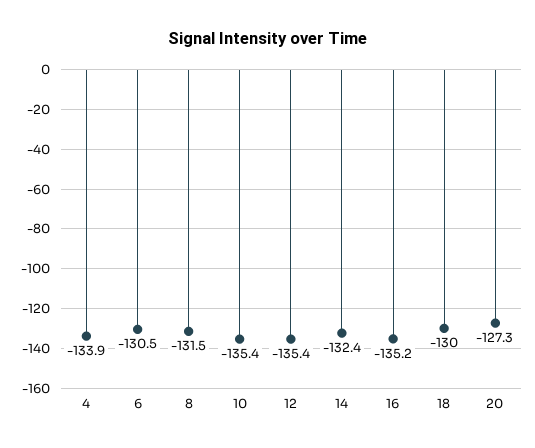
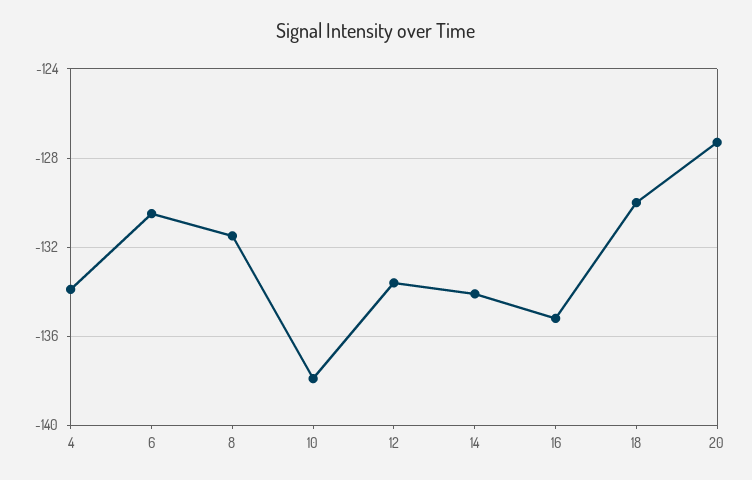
  {
    "4": -133.9,
    "6": -130.5,
    "8": -131.5,
-   "10": -135.4,
+   "10": -138,
-   "12": -135.4,
+   "12": -133.5,
-   "14": -132.4,
+   "14": -134,
    "16": -135.2,
    "18": -130,
    "20": -127.3
  }

